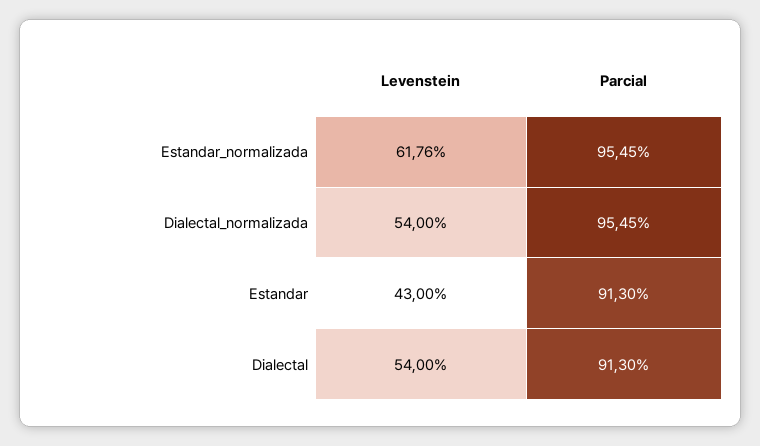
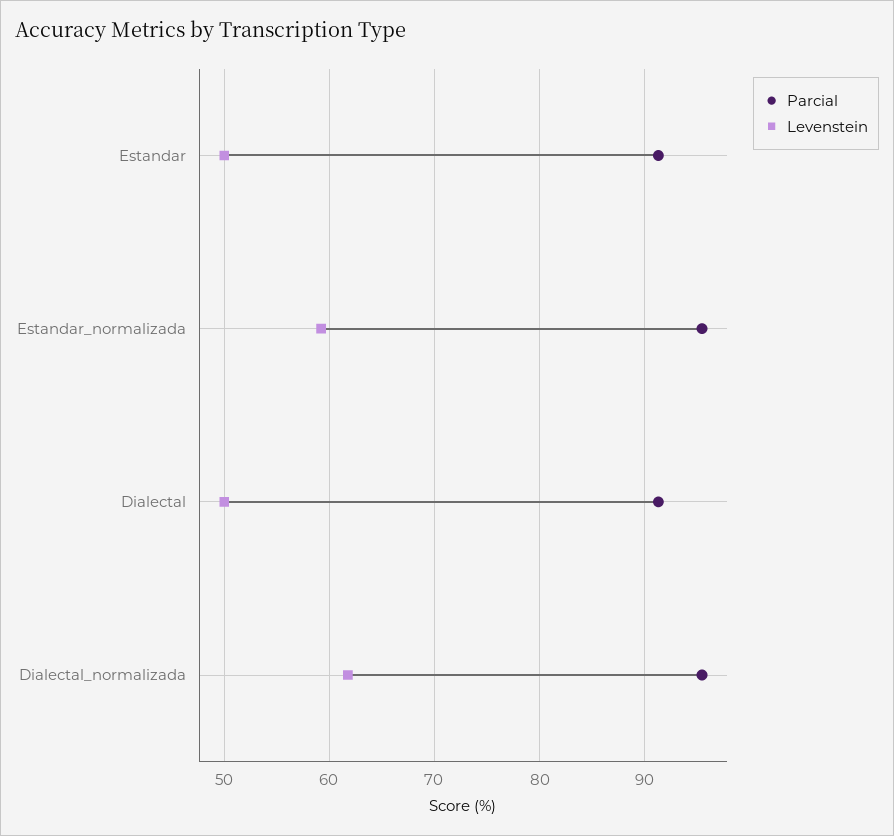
  {
    "Levenstein": {
-     "Estandar_normalizada": 61.76,
+     "Estandar_normalizada": 59,
-     "Dialectal_normalizada": 54,
+     "Dialectal_normalizada": 62,
-     "Estandar": 43,
+     "Estandar": 50,
-     "Dialectal": 54
+     "Dialectal": 50
    },
    "Parcial": {
      "Estandar_normalizada": 95.45,
      "Dialectal_normalizada": 95.45,
      "Estandar": 91.3,
      "Dialectal": 91.3
    }
  }

